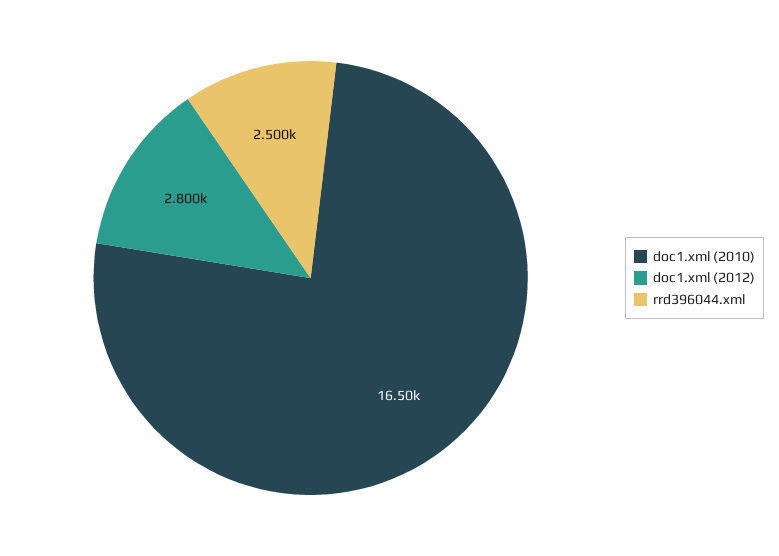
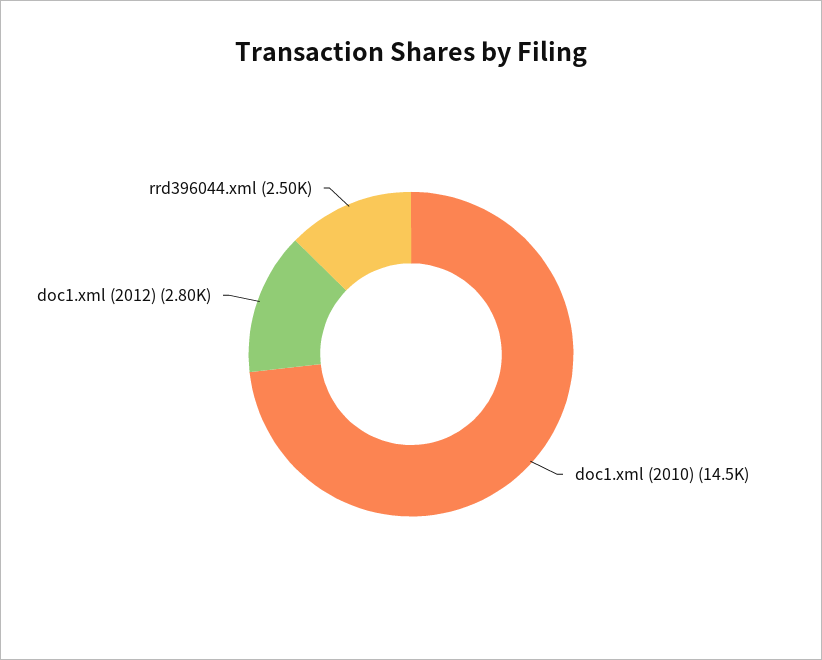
  {
-   "doc1.xml (2010)": 16500,
+   "doc1.xml (2010)": 14500,
    "doc1.xml (2012)": 2800,
    "rrd396044.xml": 2500
  }

